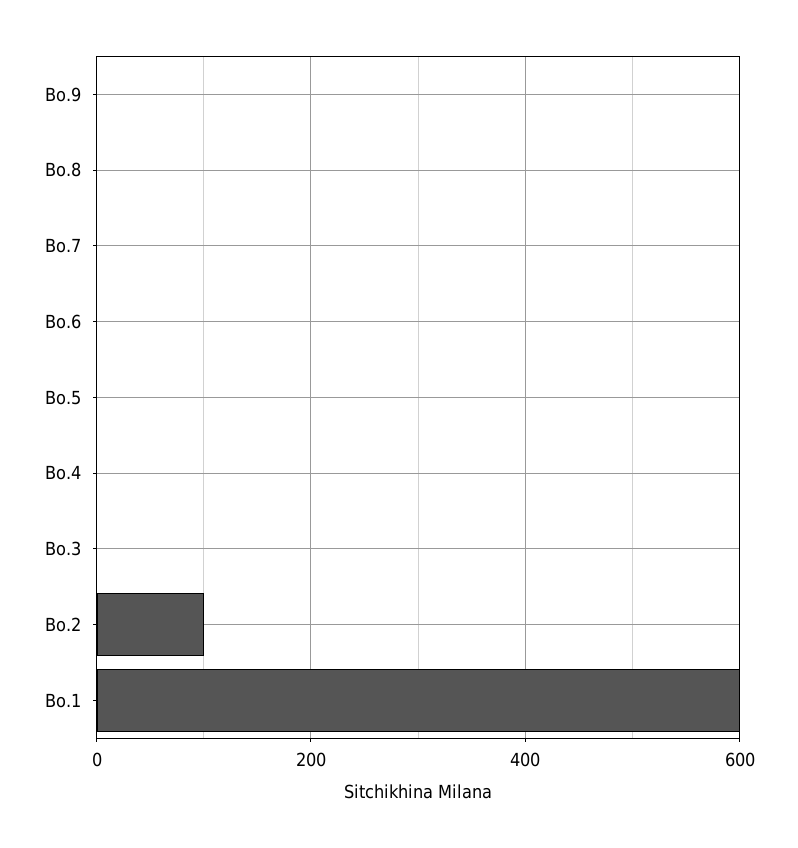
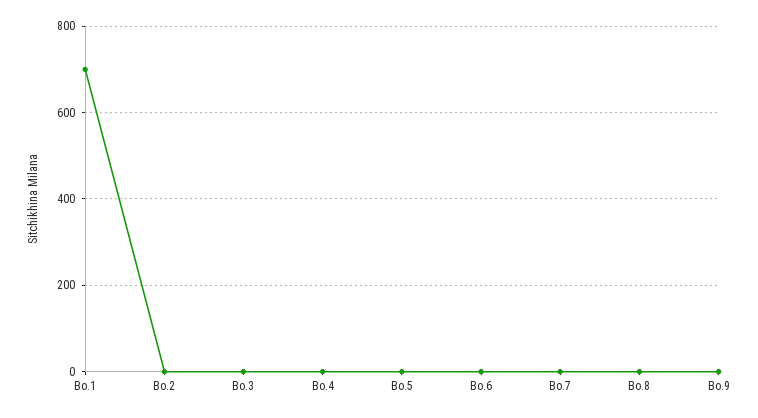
  {
    "Bo.9": 0,
    "Bo.8": 0,
    "Bo.7": 0,
    "Bo.6": 0,
    "Bo.5": 0,
    "Bo.4": 0,
    "Bo.3": 0,
-   "Bo.2": 100,
+   "Bo.2": 0,
-   "Bo.1": 600
+   "Bo.1": 700
  }

